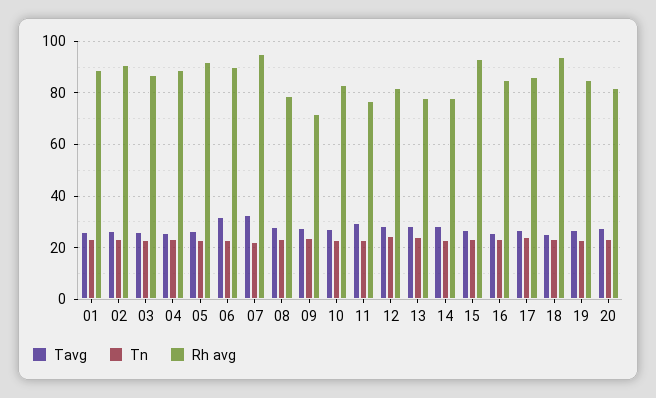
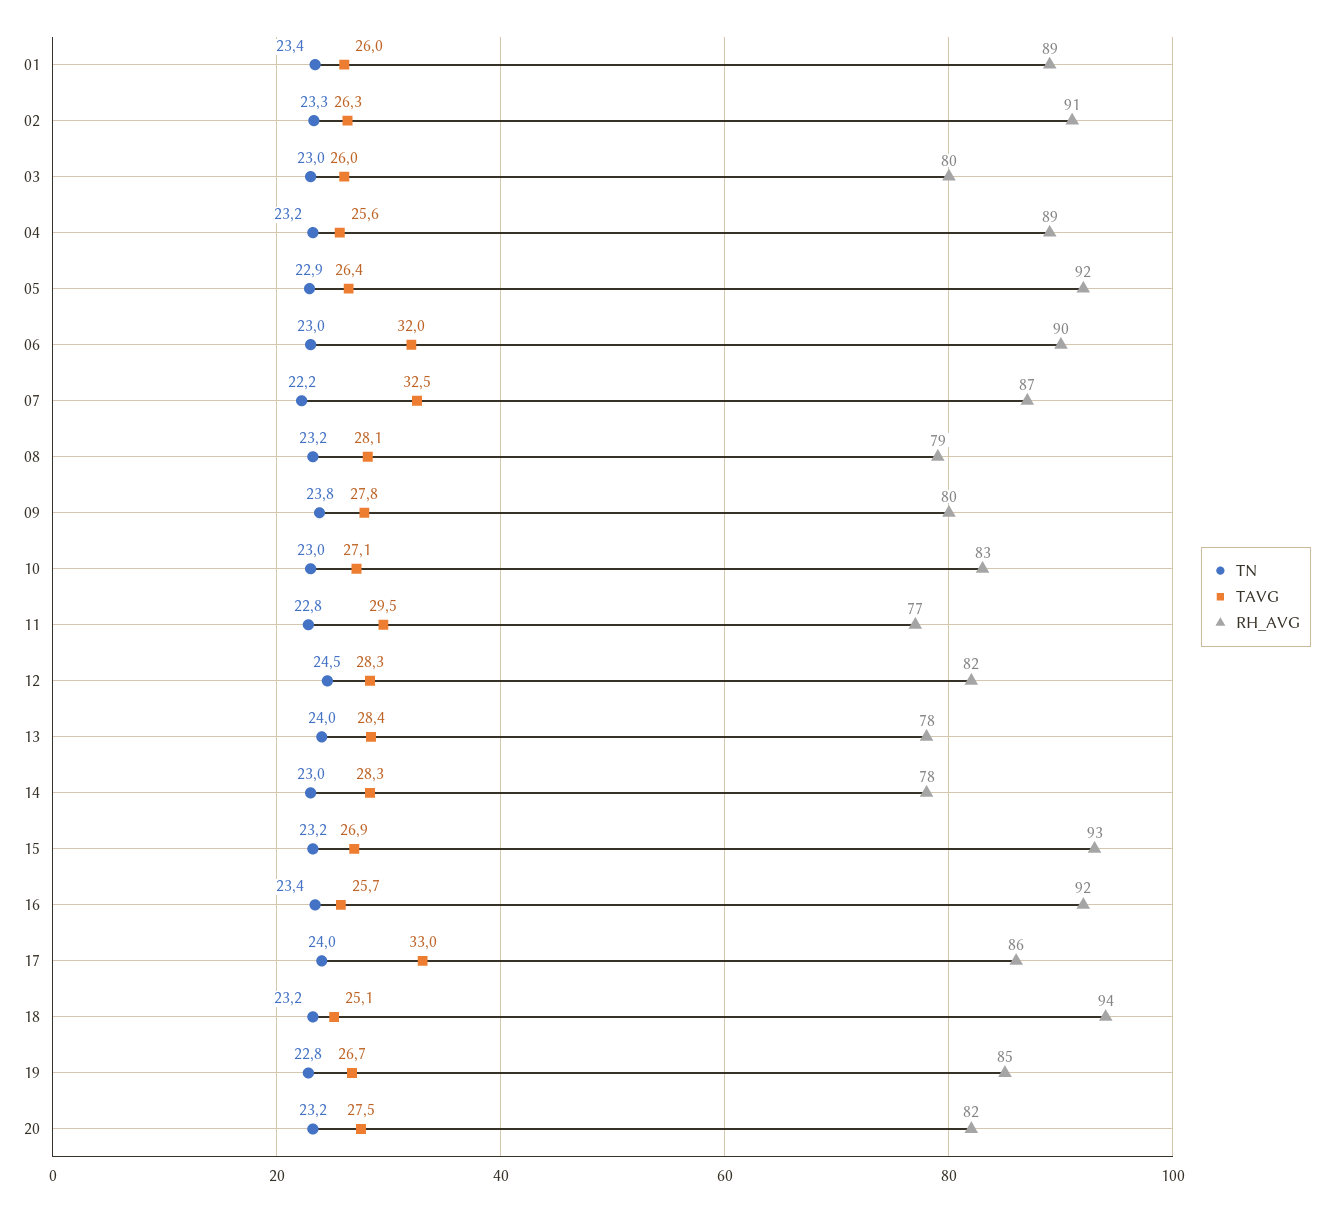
  {
    "Tavg": {
      "01": 26,
      "02": 26.3,
      "03": 26,
      "04": 25.6,
      "05": 26.4,
      "06": 32,
      "07": 32.5,
      "08": 28.1,
      "09": 27.8,
      "10": 27.1,
      "11": 29.5,
      "12": 28.3,
      "13": 28.4,
      "14": 28.3,
      "15": 26.9,
      "16": 25.7,
-     "17": 27.5,
+     "17": 33,
      "18": 25.1,
      "19": 26.7,
      "20": 27.5
    },
    "Tn": {
      "01": 23.4,
      "02": 23.3,
      "03": 23,
      "04": 23.2,
      "05": 22.9,
      "06": 23,
      "07": 22.2,
      "08": 23.2,
      "09": 23.8,
      "10": 23,
      "11": 22.8,
      "12": 24.5,
      "13": 24,
      "14": 23,
      "15": 23.2,
      "16": 23.4,
      "17": 24,
      "18": 23.2,
      "19": 22.8,
      "20": 23.2
    },
    "Rh avg": {
      "01": 89,
      "02": 91,
-     "03": 87.5,
+     "03": 80,
      "04": 89,
      "05": 92,
      "06": 90,
-     "07": 95,
+     "07": 87,
      "08": 79,
-     "09": 72.5,
+     "09": 80,
      "10": 83,
      "11": 77,
      "12": 82,
      "13": 78,
      "14": 78,
      "15": 93,
-     "16": 85,
+     "16": 92,
      "17": 86,
      "18": 94,
      "19": 85,
      "20": 82
    }
  }

